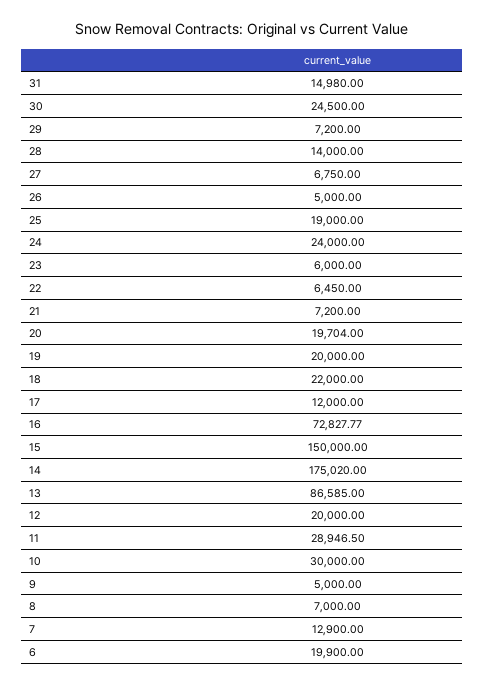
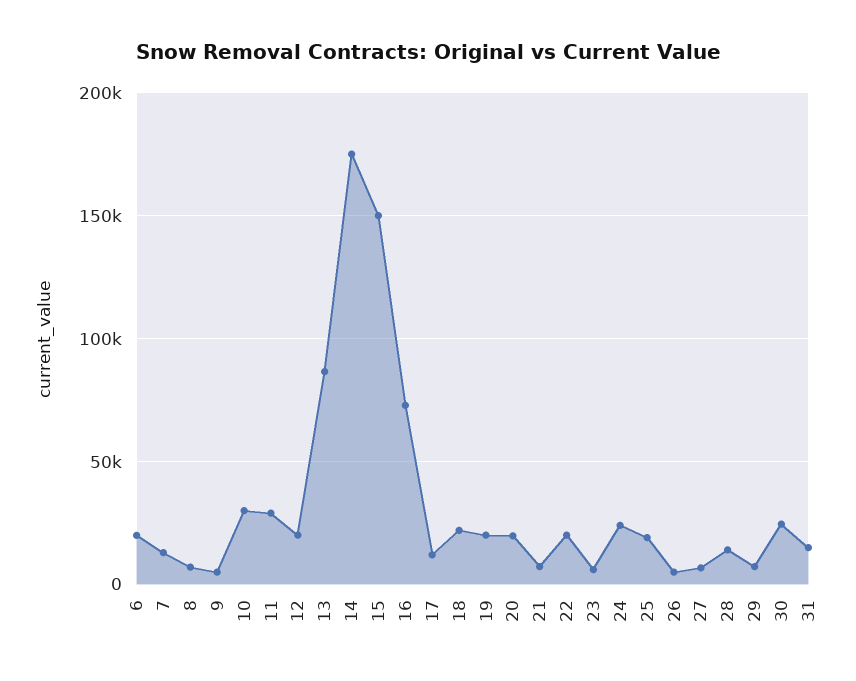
  {
    "31": 14980,
    "30": 24500,
    "29": 7200,
    "28": 14000,
    "27": 6750,
    "26": 5000,
    "25": 19000,
    "24": 24000,
    "23": 6000,
-   "22": 6450,
+   "22": 20000,
    "21": 7200,
    "20": 19704,
    "19": 20000,
    "18": 22000,
    "17": 12000,
    "16": 72827.77,
    "15": 150000,
    "14": 175020,
    "13": 86585,
    "12": 20000,
    "11": 28946.5,
    "10": 30000,
    "9": 5000,
    "8": 7000,
    "7": 12900,
    "6": 19900
  }

